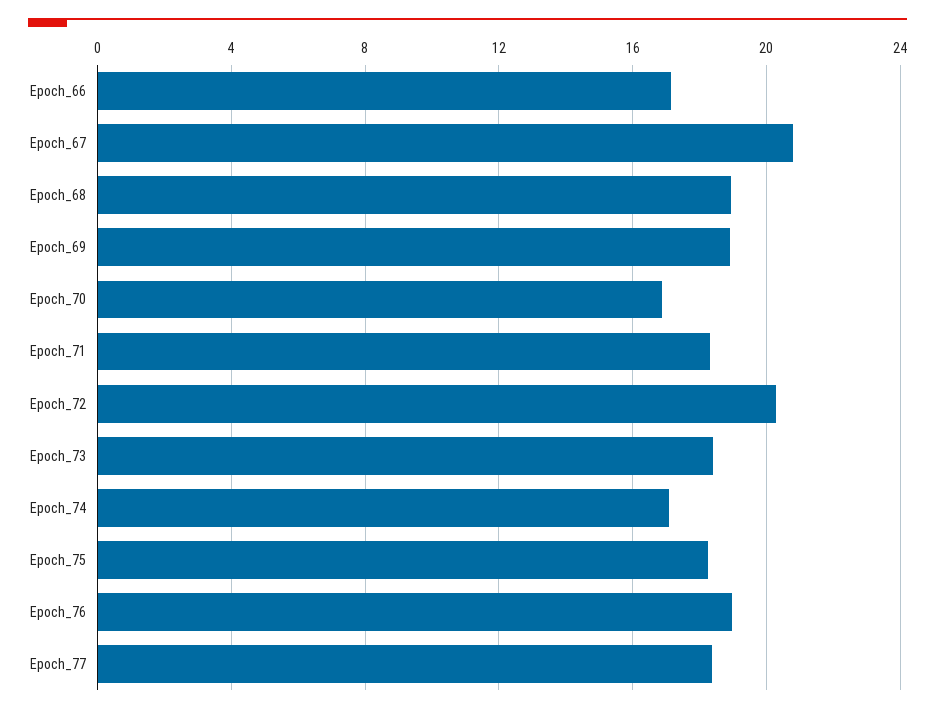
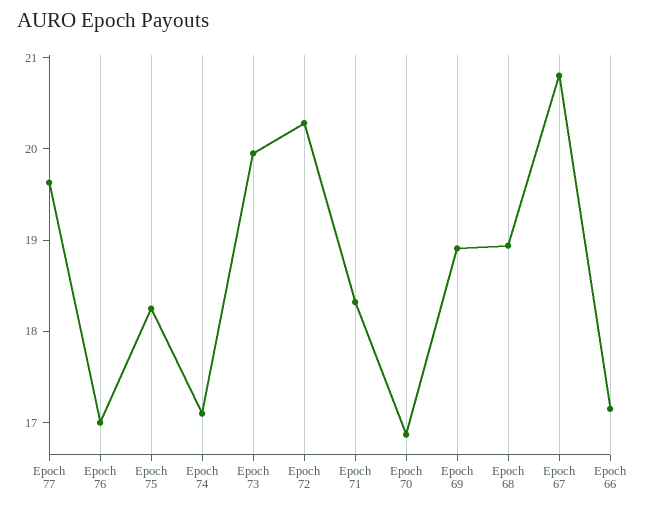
  {
    "Epoch_66": 17.2,
    "Epoch_67": 20.8,
    "Epoch_68": 19,
    "Epoch_69": 19,
    "Epoch_70": 16.8,
    "Epoch_71": 18.4,
    "Epoch_72": 20.2,
-   "Epoch_73": 18.5,
+   "Epoch_73": 20,
    "Epoch_74": 17.2,
    "Epoch_75": 18.2,
-   "Epoch_76": 19,
+   "Epoch_76": 17,
-   "Epoch_77": 18.5
+   "Epoch_77": 19.6
  }

